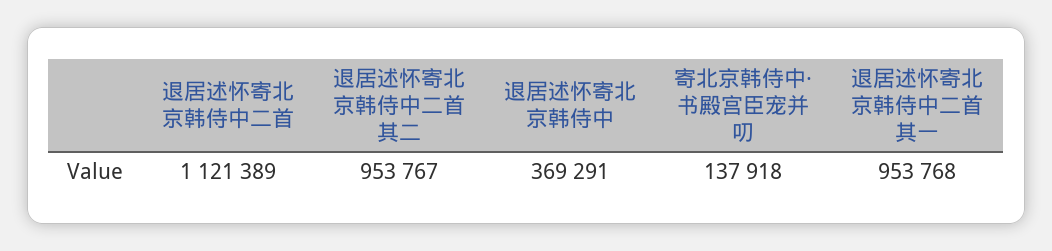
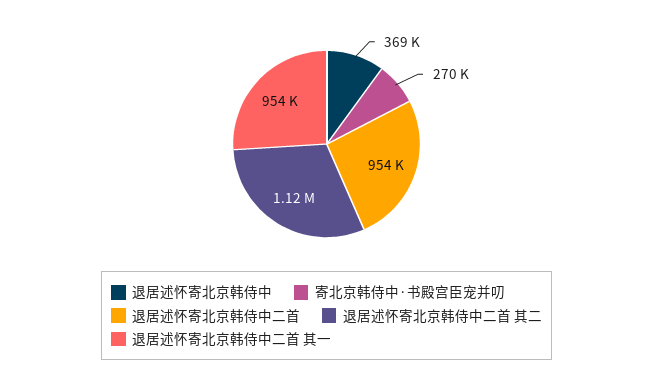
  {
-   "退居述怀寄北京韩侍中二首": 1121389,
+   "退居述怀寄北京韩侍中二首": 954000,
-   "退居述怀寄北京韩侍中二首 其二": 953767,
+   "退居述怀寄北京韩侍中二首 其二": 1120000,
    "退居述怀寄北京韩侍中": 369291,
-   "寄北京韩侍中·书殿宫臣宠并叨": 137918,
+   "寄北京韩侍中·书殿宫臣宠并叨": 270000,
    "退居述怀寄北京韩侍中二首 其一": 953768
  }

